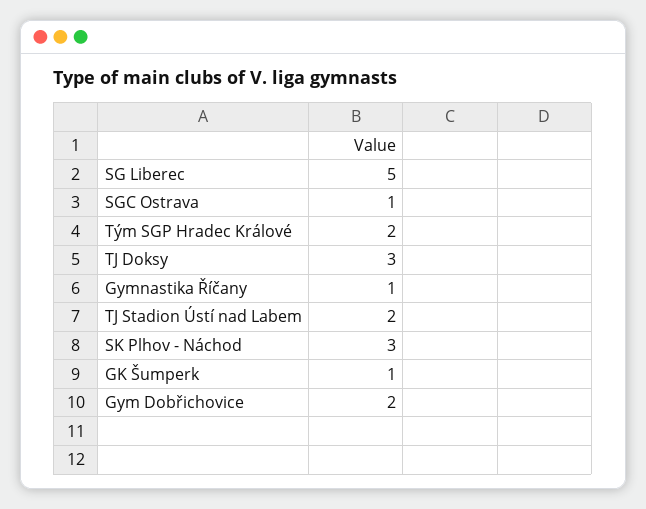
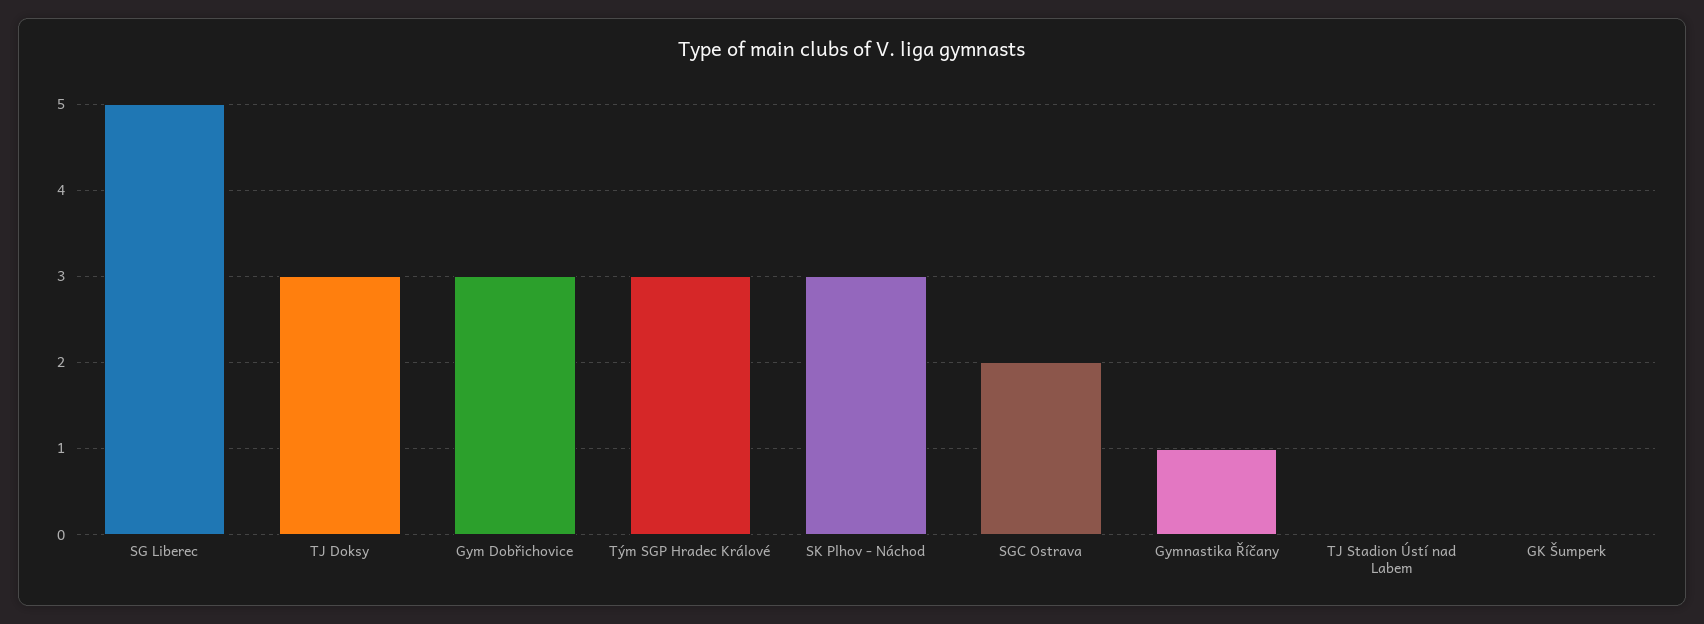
  {
    "SG Liberec": 5,
-   "SGC Ostrava": 1,
+   "SGC Ostrava": 2,
-   "Tým SGP Hradec Králové": 2,
+   "Tým SGP Hradec Králové": 3,
    "TJ Doksy": 3,
    "Gymnastika Říčany": 1,
-   "TJ Stadion Ústí nad Labem": 2,
+   "TJ Stadion Ústí nad Labem": 0,
    "SK Plhov - Náchod": 3,
-   "GK Šumperk": 1,
+   "GK Šumperk": 0,
-   "Gym Dobřichovice": 2
+   "Gym Dobřichovice": 3
  }

